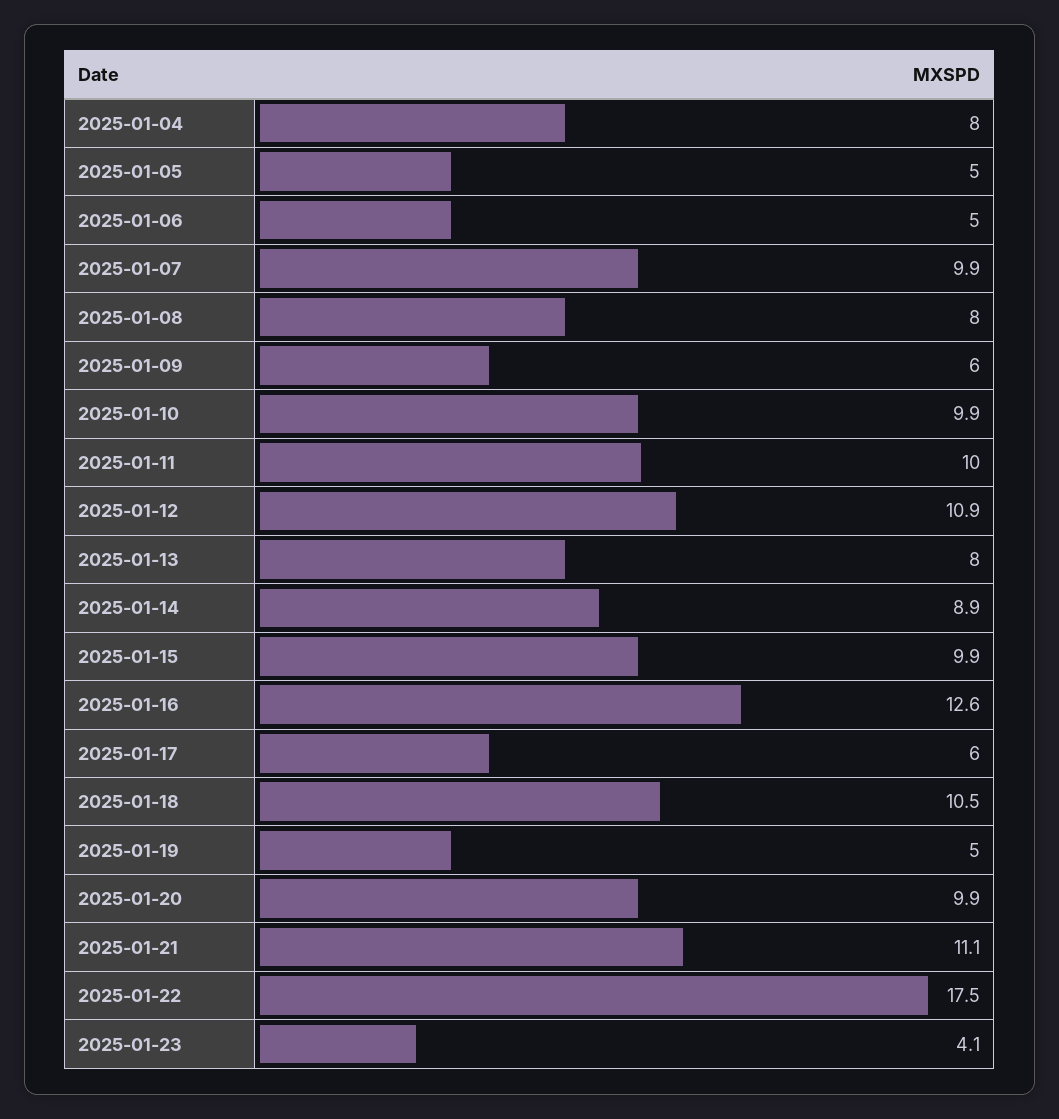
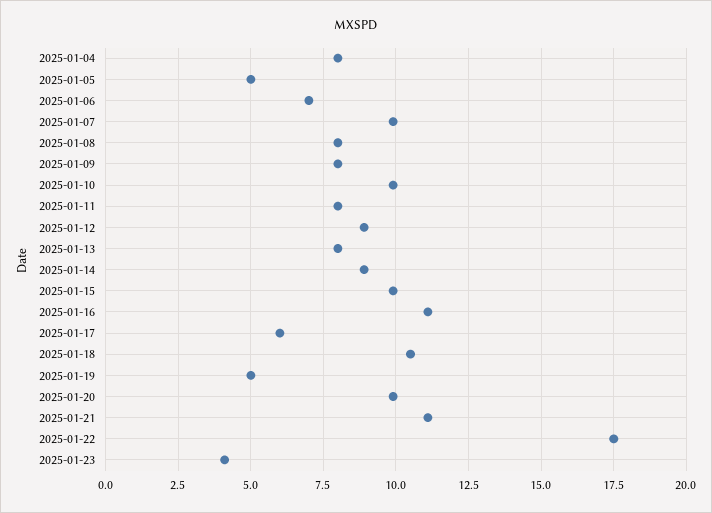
  {
    "2025-01-04": 8,
    "2025-01-05": 5,
-   "2025-01-06": 5,
+   "2025-01-06": 7,
    "2025-01-07": 9.9,
    "2025-01-08": 8,
-   "2025-01-09": 6,
+   "2025-01-09": 8,
    "2025-01-10": 9.9,
-   "2025-01-11": 10,
+   "2025-01-11": 8,
-   "2025-01-12": 10.9,
+   "2025-01-12": 9,
    "2025-01-13": 8,
    "2025-01-14": 8.9,
    "2025-01-15": 9.9,
-   "2025-01-16": 12.6,
+   "2025-01-16": 11,
    "2025-01-17": 6,
    "2025-01-18": 10.5,
    "2025-01-19": 5,
    "2025-01-20": 9.9,
    "2025-01-21": 11.1,
    "2025-01-22": 17.5,
    "2025-01-23": 4.1
  }

